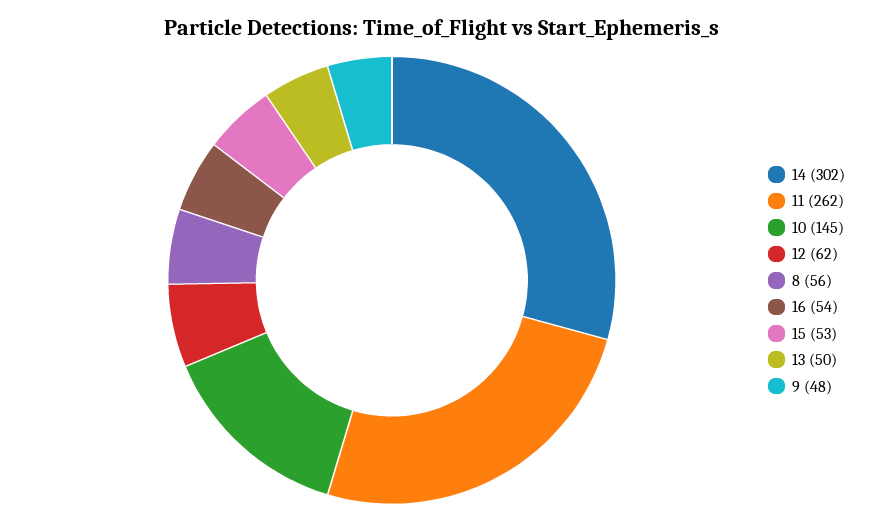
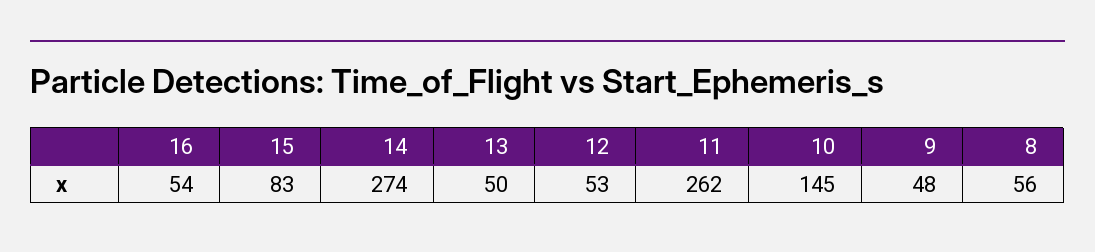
  {
-   "14": 302,
+   "14": 274,
    "11": 262,
    "10": 145,
-   "12": 62,
+   "12": 53,
    "8": 56,
    "16": 54,
-   "15": 53,
+   "15": 83,
    "13": 50,
    "9": 48
  }

